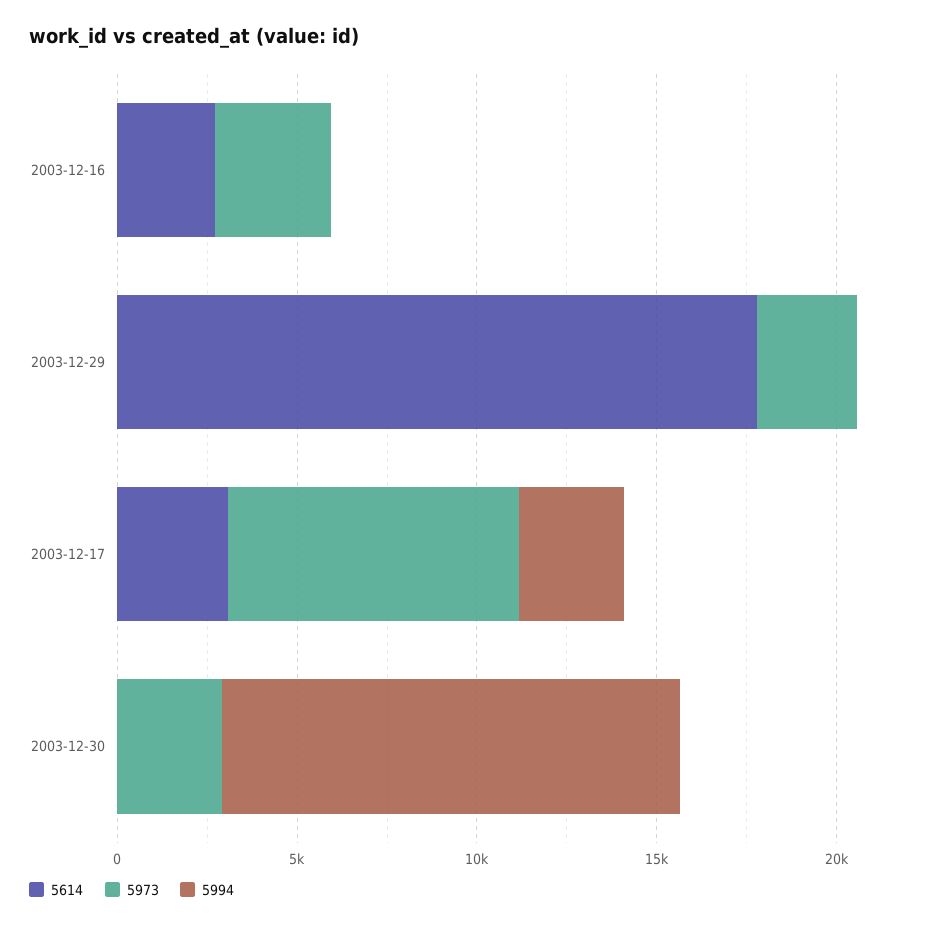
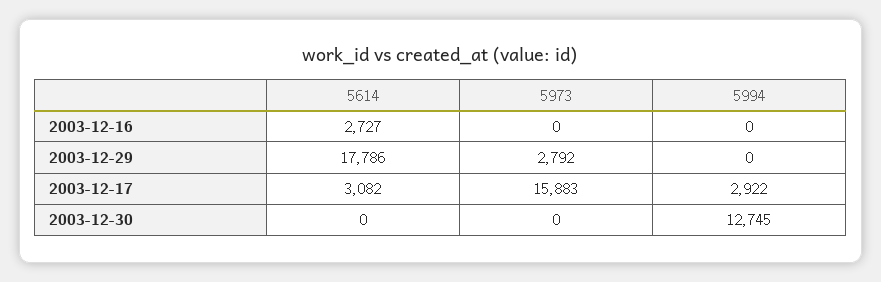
  {
    "5614": {
      "2003-12-16": 2727,
      "2003-12-29": 17786,
      "2003-12-17": 3082,
      "2003-12-30": 0
    },
    "5973": {
-     "2003-12-16": 3000,
+     "2003-12-16": 0,
      "2003-12-29": 2792,
-     "2003-12-17": 8000,
+     "2003-12-17": 15883,
-     "2003-12-30": 3000
+     "2003-12-30": 0
    },
    "5994": {
      "2003-12-16": 0,
      "2003-12-29": 0,
      "2003-12-17": 2922,
      "2003-12-30": 12745
    }
  }

